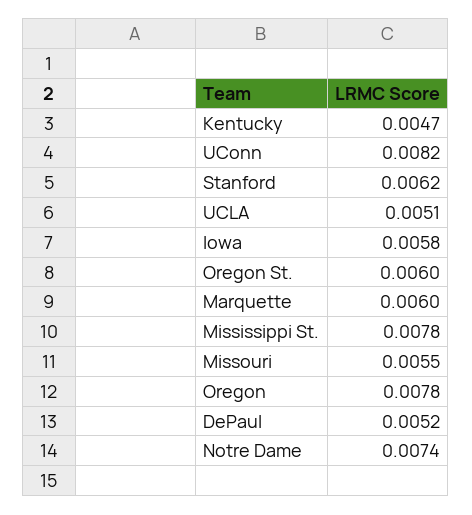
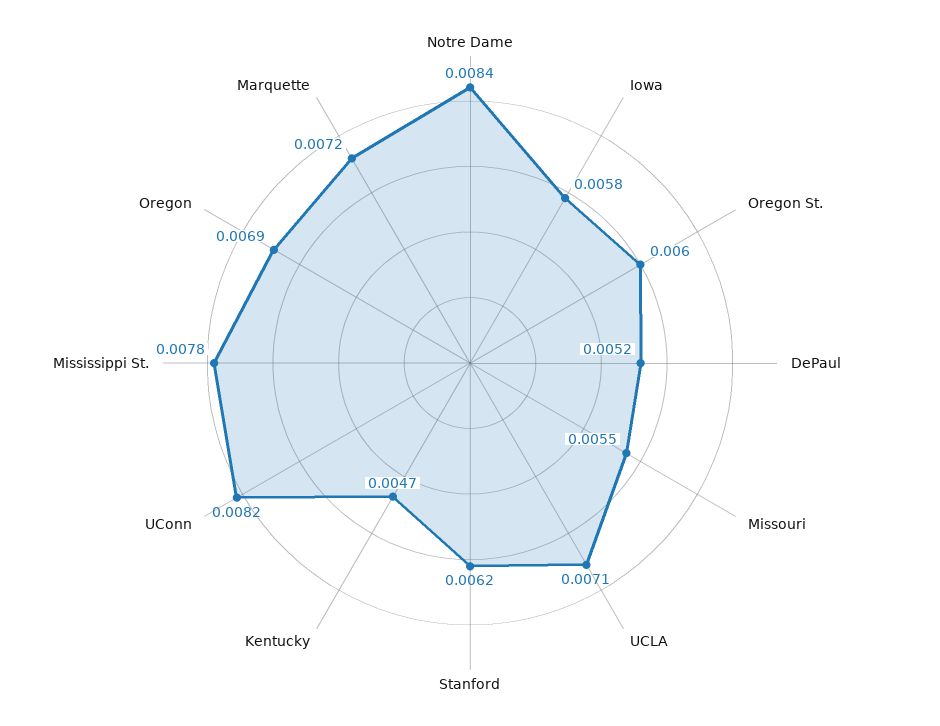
  {
    "Kentucky": 0.0047,
    "UConn": 0.0082,
    "Stanford": 0.0062,
-   "UCLA": 0.0051,
+   "UCLA": 0.0071,
    "Iowa": 0.0058,
    "Oregon St.": 0.006,
-   "Marquette": 0.006,
+   "Marquette": 0.0072,
    "Mississippi St.": 0.0078,
    "Missouri": 0.0055,
-   "Oregon": 0.0078,
+   "Oregon": 0.0069,
    "DePaul": 0.0052,
-   "Notre Dame": 0.0074
+   "Notre Dame": 0.0084
  }

